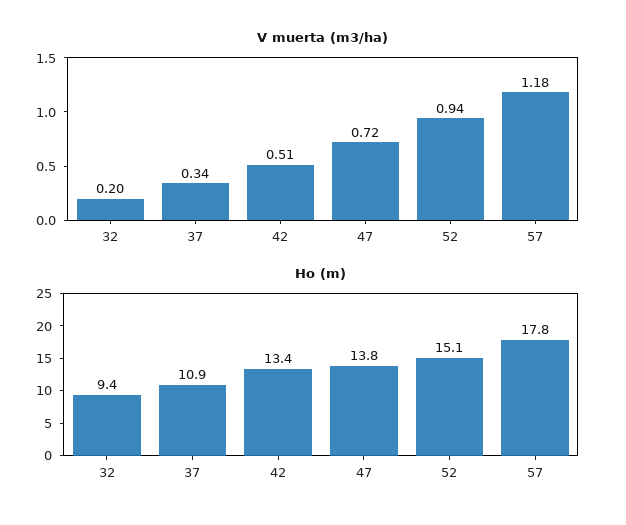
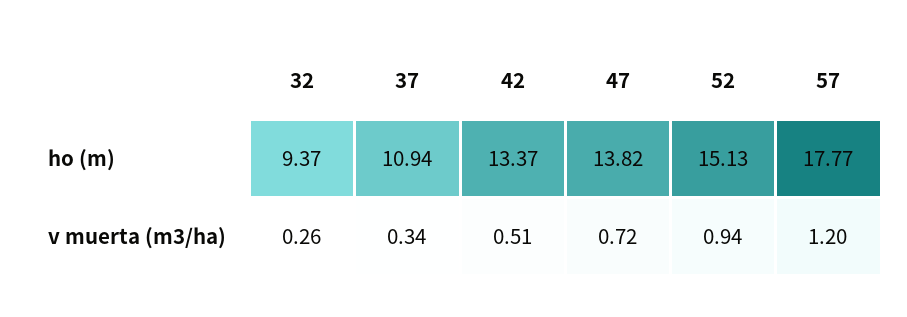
  {
    "V muerta (m3/ha)": {
-     "32": 0.2,
+     "32": 0.26,
      "37": 0.34,
      "42": 0.51,
      "47": 0.72,
      "52": 0.94,
-     "57": 1.18
+     "57": 1.2
    },
    "Ho (m)": {
      "32": 9.37,
      "37": 10.94,
      "42": 13.37,
      "47": 13.82,
      "52": 15.13,
      "57": 17.77
    }
  }

